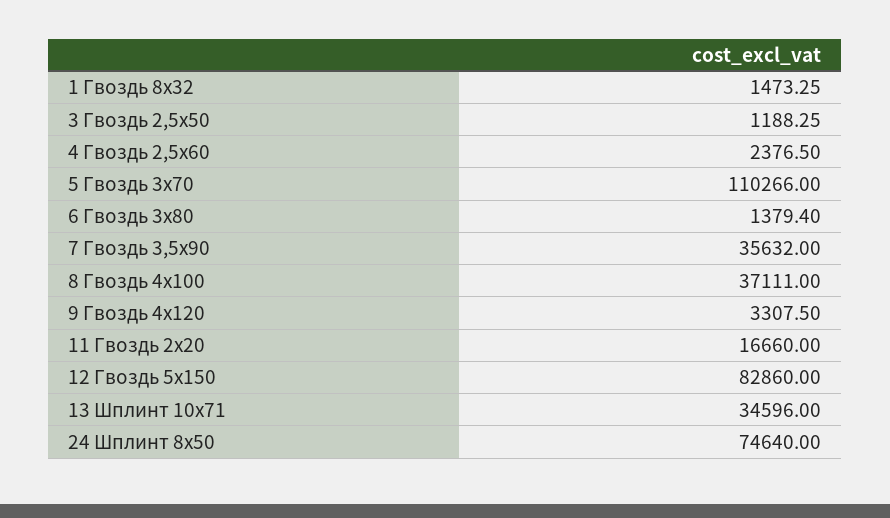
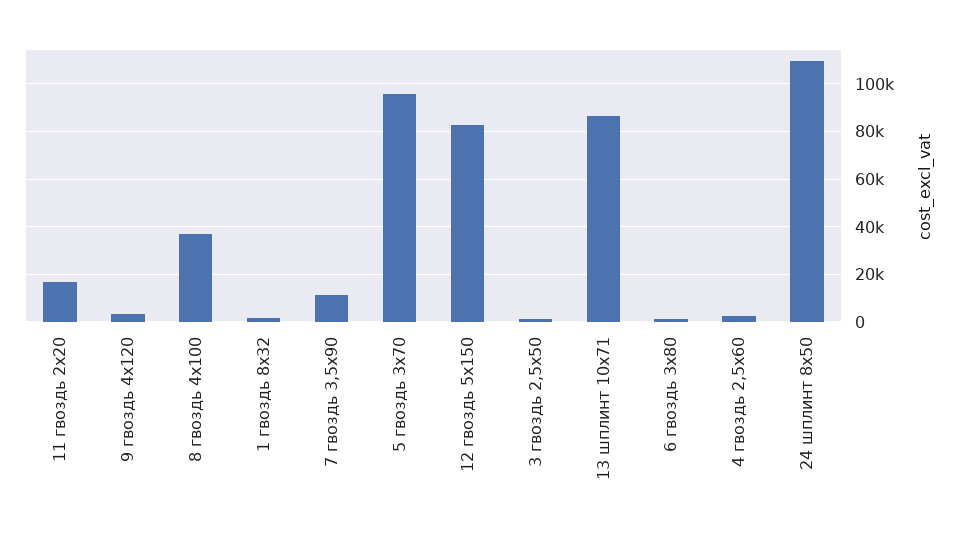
  {
    "1 Гвоздь 8х32": 1473.25,
    "3 Гвоздь 2,5х50": 1188.25,
    "4 Гвоздь 2,5х60": 2376.5,
-   "5 Гвоздь 3х70": 110266,
+   "5 Гвоздь 3х70": 95000,
    "6 Гвоздь 3х80": 1379.4,
-   "7 Гвоздь 3,5х90": 35632,
+   "7 Гвоздь 3,5х90": 10000,
    "8 Гвоздь 4х100": 37111,
    "9 Гвоздь 4х120": 3307.5,
    "11 Гвоздь 2х20": 16660,
    "12 Гвоздь 5х150": 82860,
-   "13 Шплинт 10х71": 34596,
+   "13 Шплинт 10х71": 85000,
-   "24 Шплинт 8х50": 74640
+   "24 Шплинт 8х50": 110000
  }

